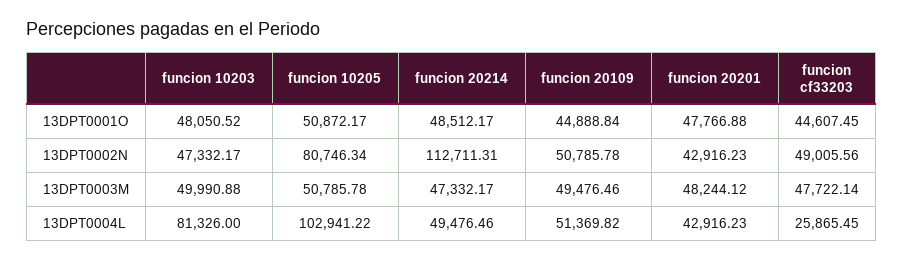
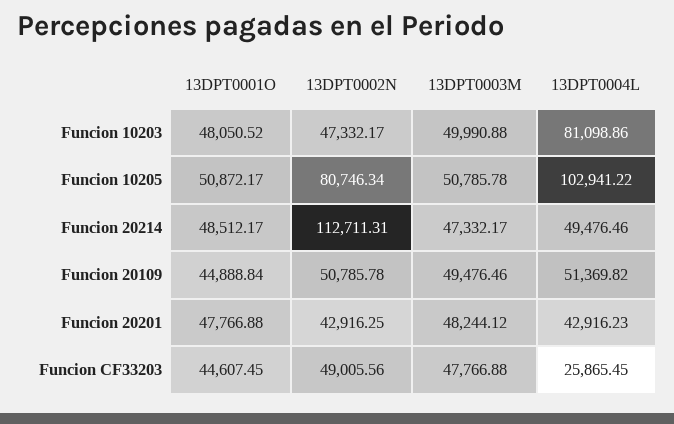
  {
    "funcion 10203": {
      "13DPT0001O": 48050.52,
      "13DPT0002N": 47332.17,
      "13DPT0003M": 49990.88,
-     "13DPT0004L": 81326
+     "13DPT0004L": 81098.86
    },
    "funcion 10205": {
      "13DPT0001O": 50872.17,
      "13DPT0002N": 80746.34,
      "13DPT0003M": 50785.78,
      "13DPT0004L": 102941.22
    },
    "funcion 20214": {
      "13DPT0001O": 48512.17,
      "13DPT0002N": 112711.31,
      "13DPT0003M": 47332.17,
      "13DPT0004L": 49476.46
    },
    "funcion 20109": {
      "13DPT0001O": 44888.84,
      "13DPT0002N": 50785.78,
      "13DPT0003M": 49476.46,
      "13DPT0004L": 51369.82
    },
    "funcion 20201": {
      "13DPT0001O": 47766.88,
-     "13DPT0002N": 42916.23,
+     "13DPT0002N": 42916.25,
      "13DPT0003M": 48244.12,
      "13DPT0004L": 42916.23
    },
    "funcion cf33203": {
      "13DPT0001O": 44607.45,
      "13DPT0002N": 49005.56,
-     "13DPT0003M": 47722.14,
+     "13DPT0003M": 47766.88,
      "13DPT0004L": 25865.45
    }
  }

